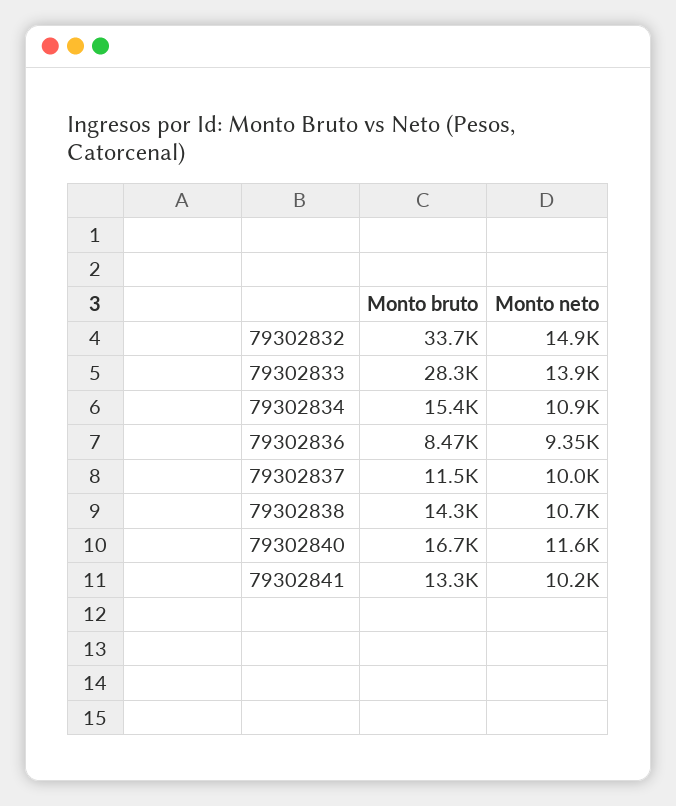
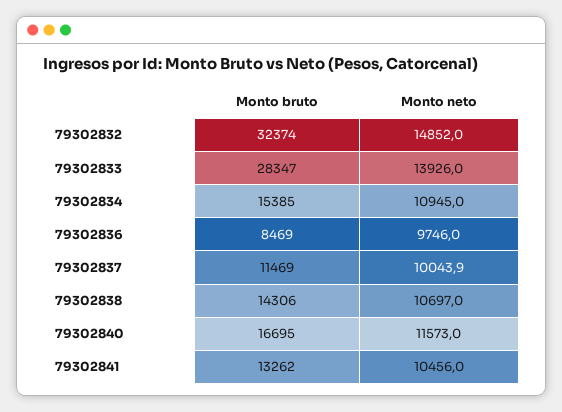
  {
    "Monto bruto": {
-     "79302832": 33700,
+     "79302832": 32374,
      "79302833": 28347,
      "79302834": 15385,
      "79302836": 8469,
      "79302837": 11469,
      "79302838": 14306,
      "79302840": 16695,
      "79302841": 13262
    },
    "Monto neto": {
      "79302832": 14852,
      "79302833": 13926,
      "79302834": 10945,
-     "79302836": 9350,
+     "79302836": 9746,
      "79302837": 10043.9,
      "79302838": 10697,
      "79302840": 11573,
-     "79302841": 10200
+     "79302841": 10456
    }
  }

